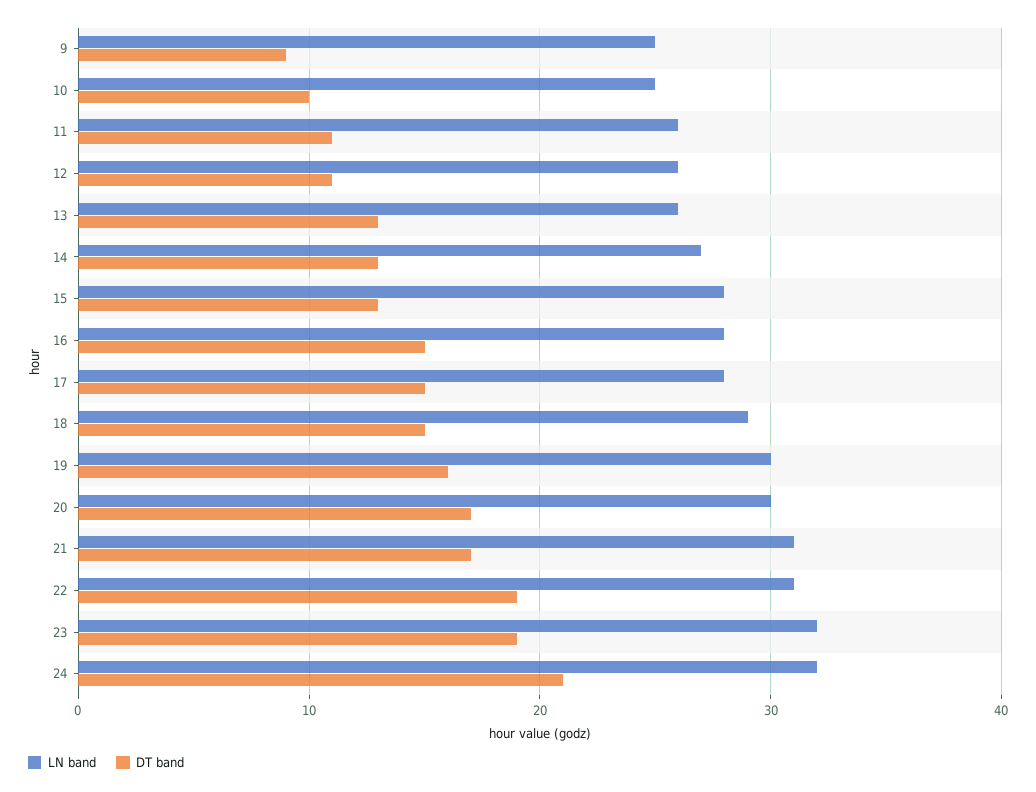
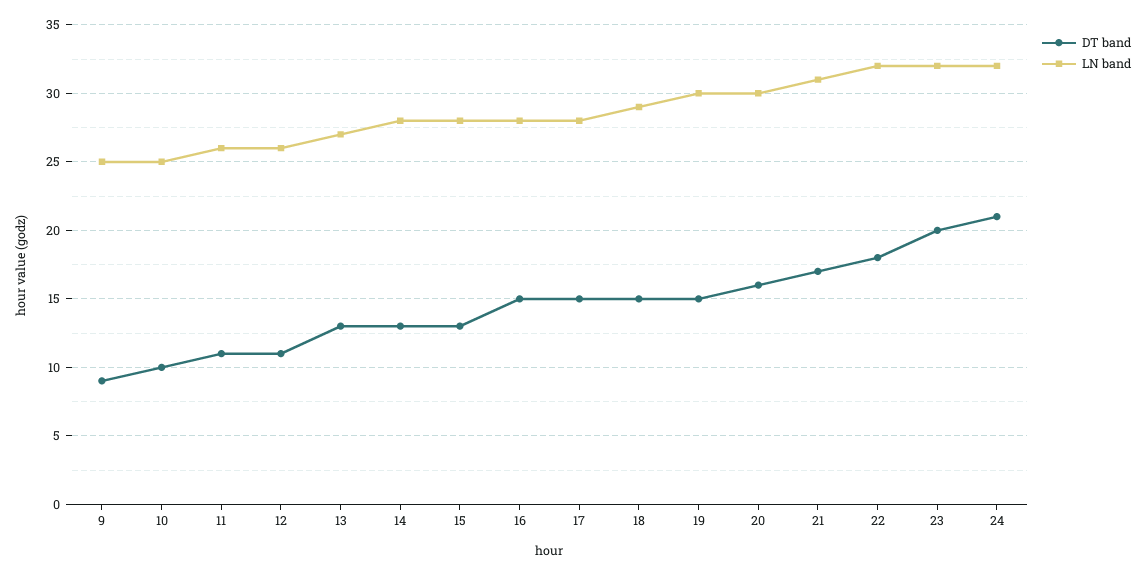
  {
    "LN band": {
      "9": 25,
      "10": 25,
      "11": 26,
      "12": 26,
-     "13": 26,
+     "13": 27,
-     "14": 27,
+     "14": 28,
      "15": 28,
      "16": 28,
      "17": 28,
      "18": 29,
      "19": 30,
      "20": 30,
      "21": 31,
-     "22": 31,
+     "22": 32,
      "23": 32,
      "24": 32
    },
    "DT band": {
      "9": 9,
      "10": 10,
      "11": 11,
      "12": 11,
      "13": 13,
      "14": 13,
      "15": 13,
      "16": 15,
      "17": 15,
      "18": 15,
-     "19": 16,
+     "19": 15,
-     "20": 17,
+     "20": 16,
      "21": 17,
-     "22": 19,
+     "22": 18,
-     "23": 19,
+     "23": 20,
      "24": 21
    }
  }

